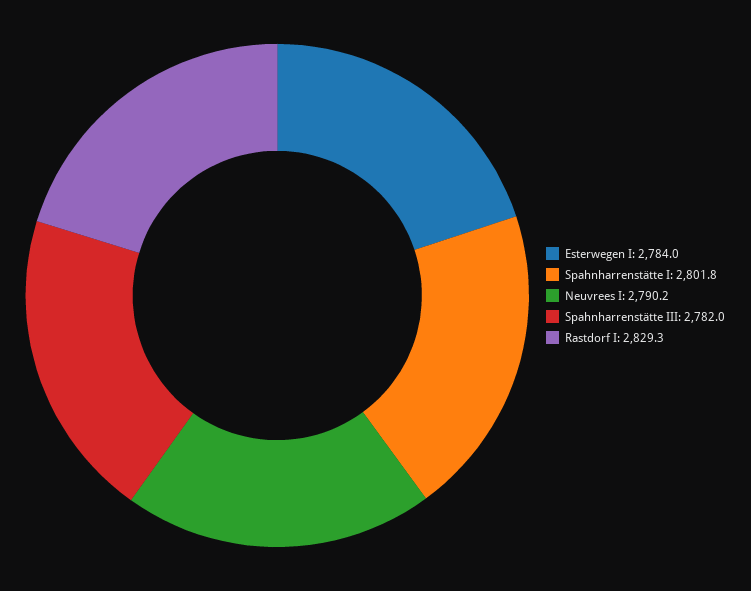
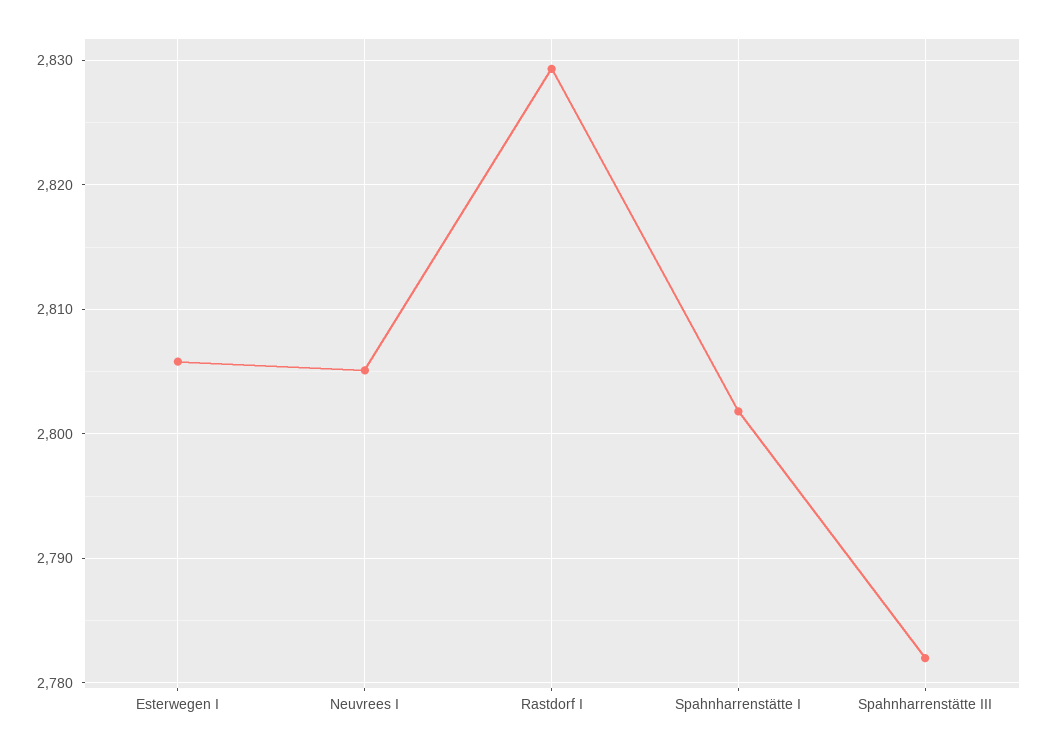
  {
-   "Esterwegen I": 2784,
+   "Esterwegen I": 2806,
    "Spahnharrenstätte I": 2801.8,
-   "Neuvrees I": 2790.2,
+   "Neuvrees I": 2805,
    "Spahnharrenstätte III": 2782,
    "Rastdorf I": 2829.3
  }

